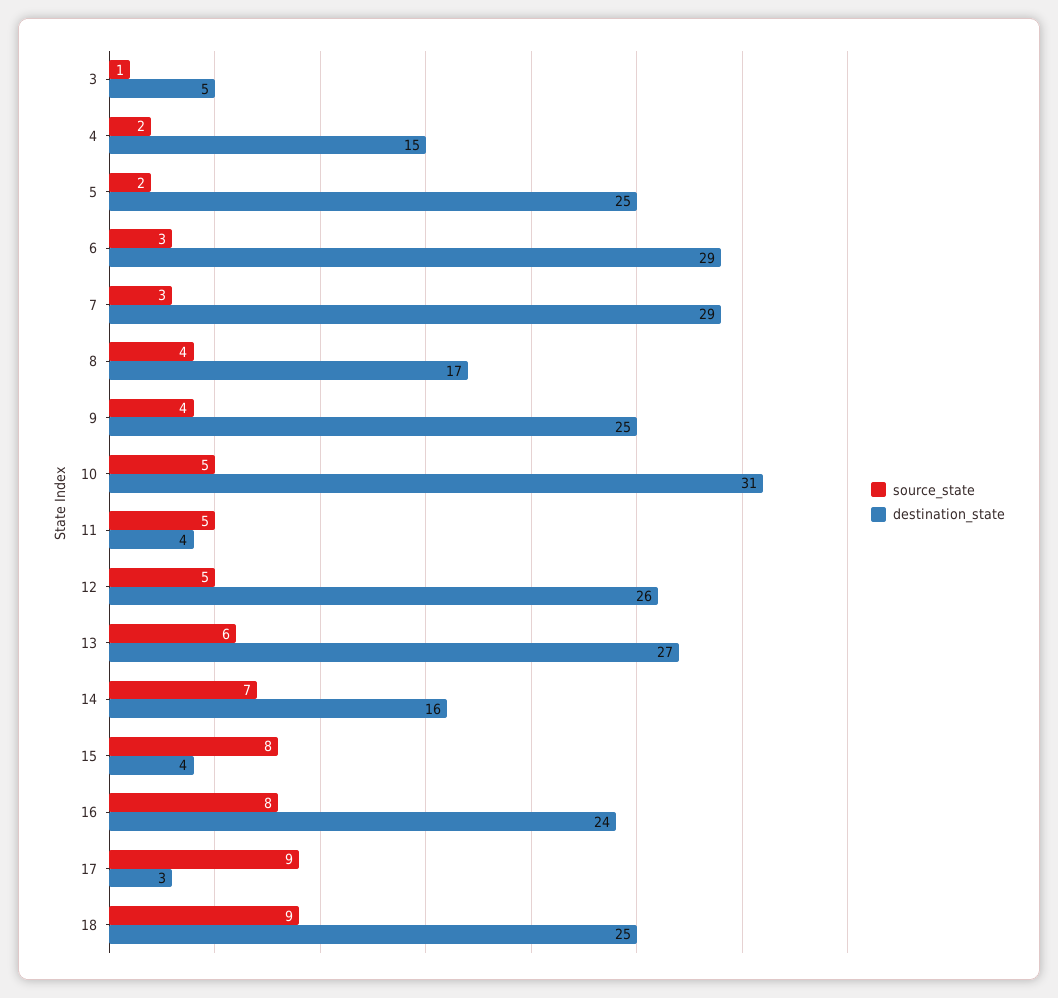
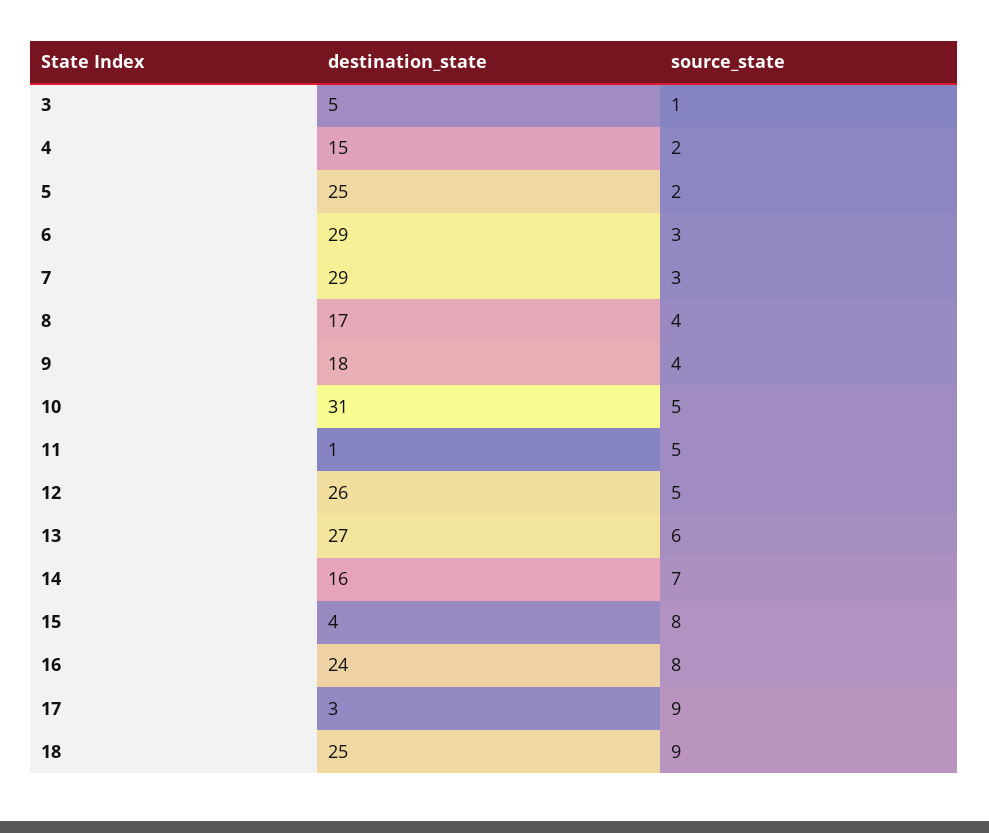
  {
    "source_state": {
      "3": 1,
      "4": 2,
      "5": 2,
      "6": 3,
      "7": 3,
      "8": 4,
      "9": 4,
      "10": 5,
      "11": 5,
      "12": 5,
      "13": 6,
      "14": 7,
      "15": 8,
      "16": 8,
      "17": 9,
      "18": 9
    },
    "destination_state": {
      "3": 5,
      "4": 15,
      "5": 25,
      "6": 29,
      "7": 29,
      "8": 17,
-     "9": 25,
+     "9": 18,
      "10": 31,
-     "11": 4,
+     "11": 1,
      "12": 26,
      "13": 27,
      "14": 16,
      "15": 4,
      "16": 24,
      "17": 3,
      "18": 25
    }
  }

